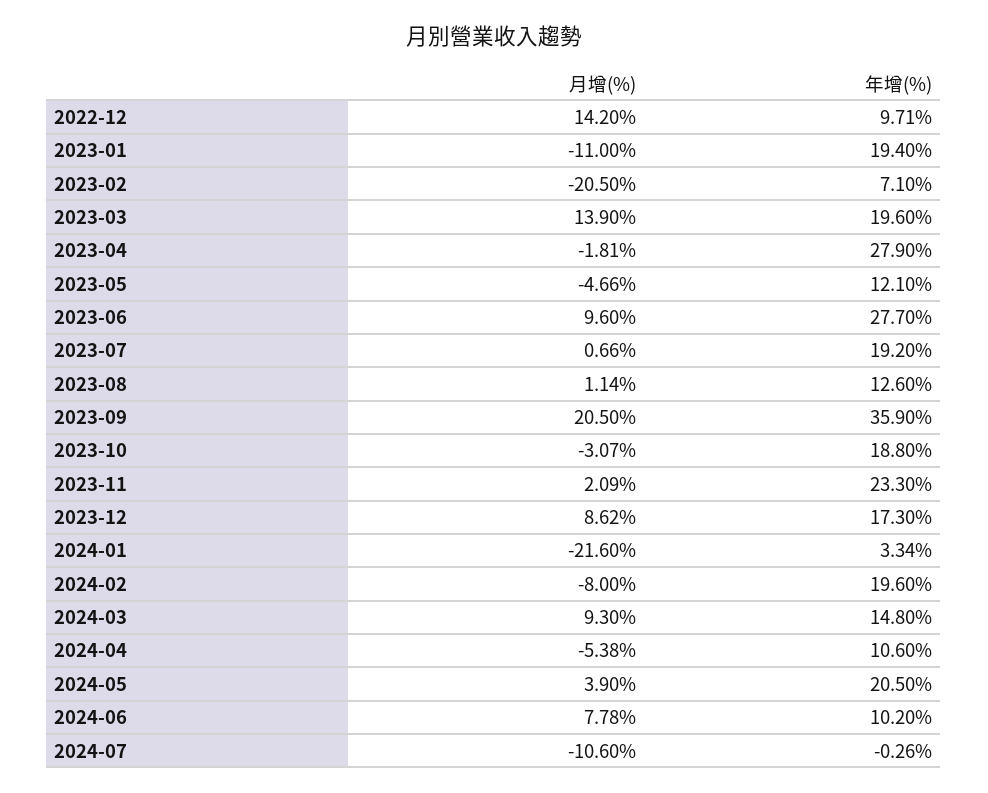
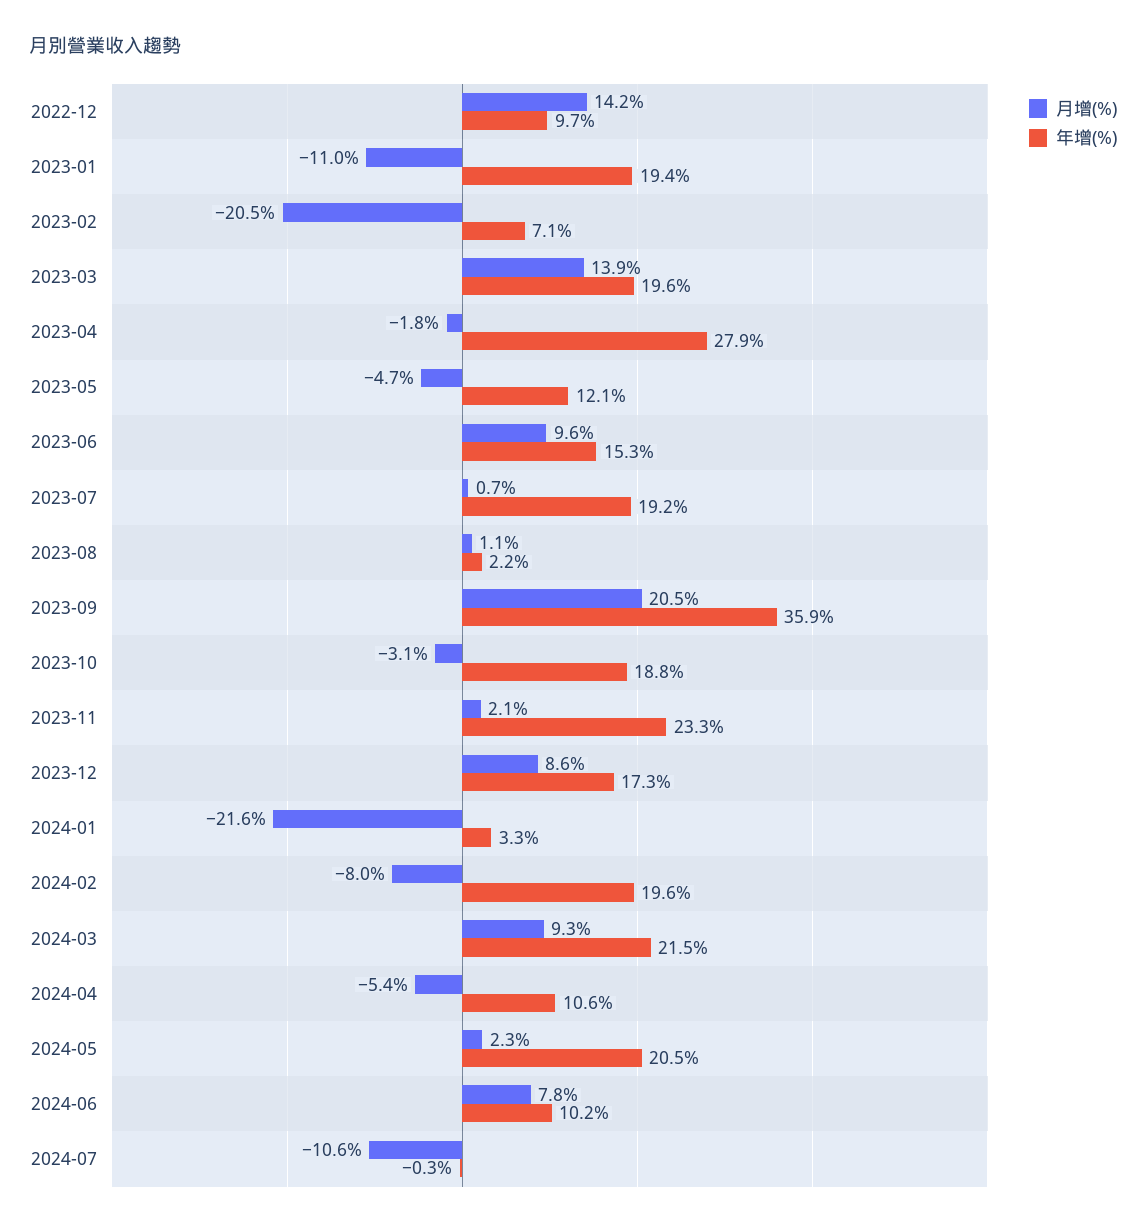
  {
    "月增(%)": {
      "2022-12": 14.2,
      "2023-01": -11,
      "2023-02": -20.5,
      "2023-03": 13.9,
      "2023-04": -1.81,
      "2023-05": -4.66,
      "2023-06": 9.6,
      "2023-07": 0.66,
      "2023-08": 1.14,
      "2023-09": 20.5,
      "2023-10": -3.07,
      "2023-11": 2.09,
      "2023-12": 8.62,
      "2024-01": -21.6,
      "2024-02": -8,
      "2024-03": 9.3,
      "2024-04": -5.38,
-     "2024-05": 3.9,
+     "2024-05": 2.3,
      "2024-06": 7.78,
      "2024-07": -10.6
    },
    "年增(%)": {
      "2022-12": 9.71,
      "2023-01": 19.4,
      "2023-02": 7.1,
      "2023-03": 19.6,
      "2023-04": 27.9,
      "2023-05": 12.1,
-     "2023-06": 27.7,
+     "2023-06": 15.3,
      "2023-07": 19.2,
-     "2023-08": 12.6,
+     "2023-08": 2.2,
      "2023-09": 35.9,
      "2023-10": 18.8,
      "2023-11": 23.3,
      "2023-12": 17.3,
      "2024-01": 3.34,
      "2024-02": 19.6,
-     "2024-03": 14.8,
+     "2024-03": 21.5,
      "2024-04": 10.6,
      "2024-05": 20.5,
      "2024-06": 10.2,
      "2024-07": -0.26
    }
  }

